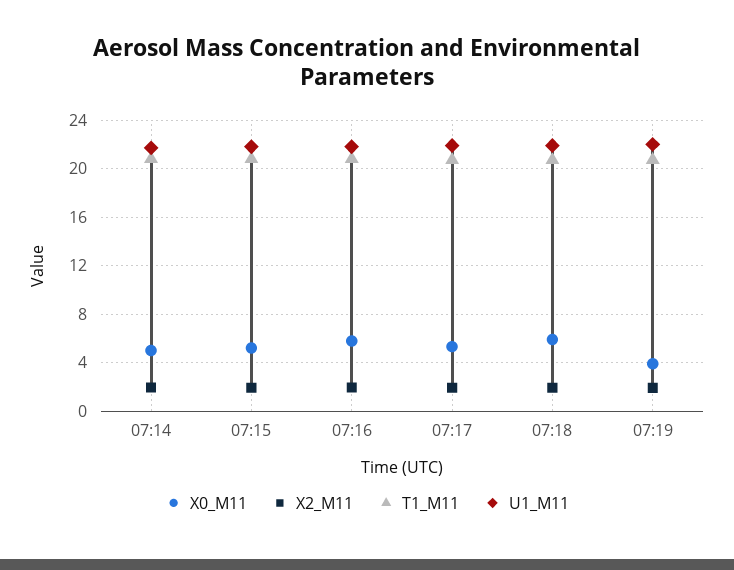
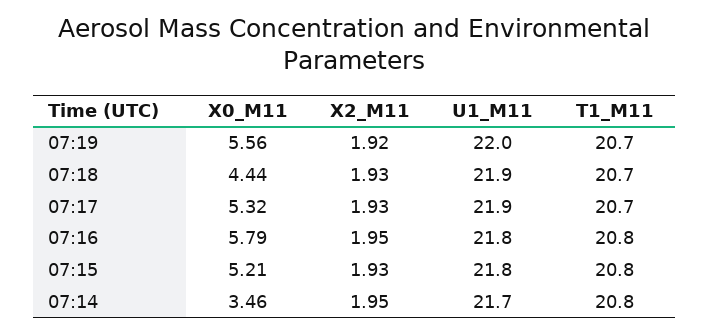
  {
    "X0_M11": {
-     "07:14": 5,
+     "07:14": 3.46,
      "07:15": 5.21,
      "07:16": 5.79,
      "07:17": 5.32,
-     "07:18": 6,
+     "07:18": 4.44,
-     "07:19": 4
+     "07:19": 5.56
    },
    "X2_M11": {
      "07:14": 1.95,
      "07:15": 1.93,
      "07:16": 1.95,
      "07:17": 1.93,
      "07:18": 1.93,
      "07:19": 1.92
    },
    "T1_M11": {
      "07:14": 20.8,
      "07:15": 20.8,
      "07:16": 20.8,
      "07:17": 20.7,
      "07:18": 20.7,
      "07:19": 20.7
    },
    "U1_M11": {
      "07:14": 21.7,
      "07:15": 21.8,
      "07:16": 21.8,
      "07:17": 21.9,
      "07:18": 21.9,
      "07:19": 22
    }
  }

